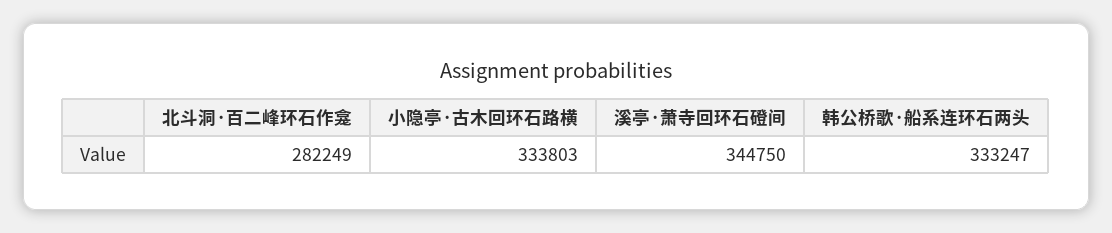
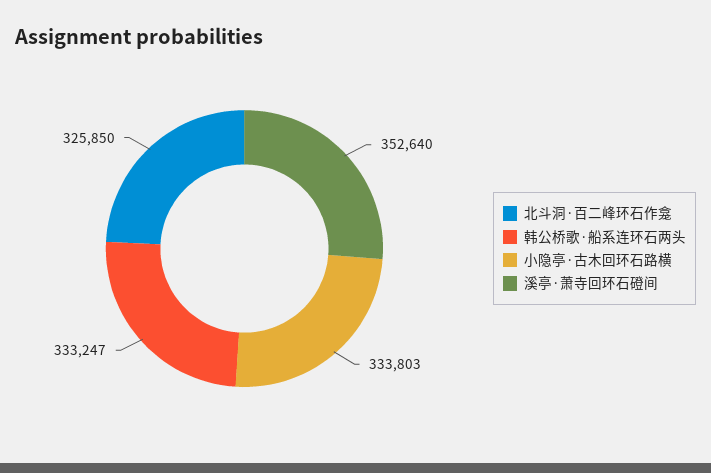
  {
-   "北斗洞·百二峰环石作龛": 282249,
+   "北斗洞·百二峰环石作龛": 325850,
    "小隐亭·古木回环石路横": 333803,
-   "溪亭·萧寺回环石磴间": 344750,
+   "溪亭·萧寺回环石磴间": 352640,
    "韩公桥歌·船系连环石两头": 333247
  }

